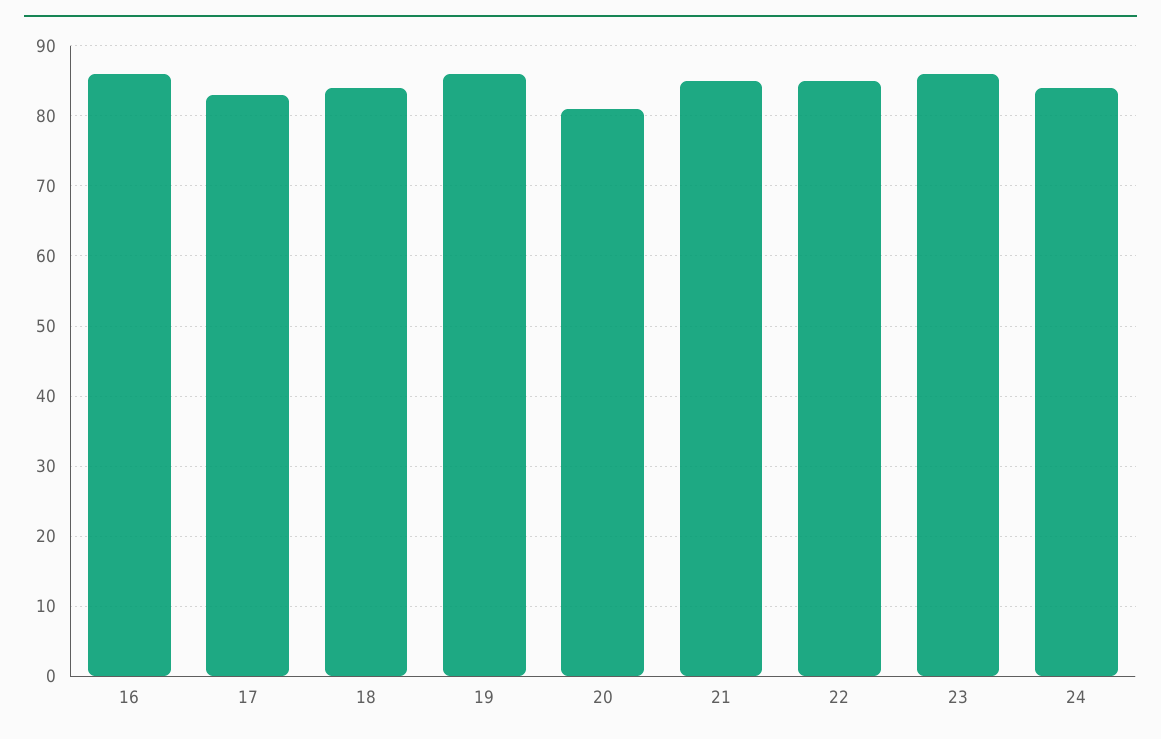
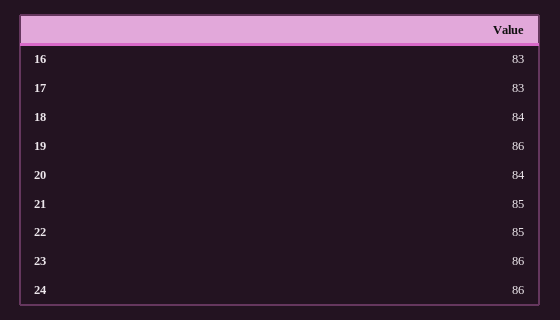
  {
-   "16": 86,
+   "16": 83,
    "17": 83,
    "18": 84,
    "19": 86,
-   "20": 81,
+   "20": 84,
    "21": 85,
    "22": 85,
    "23": 86,
-   "24": 84
+   "24": 86
  }

